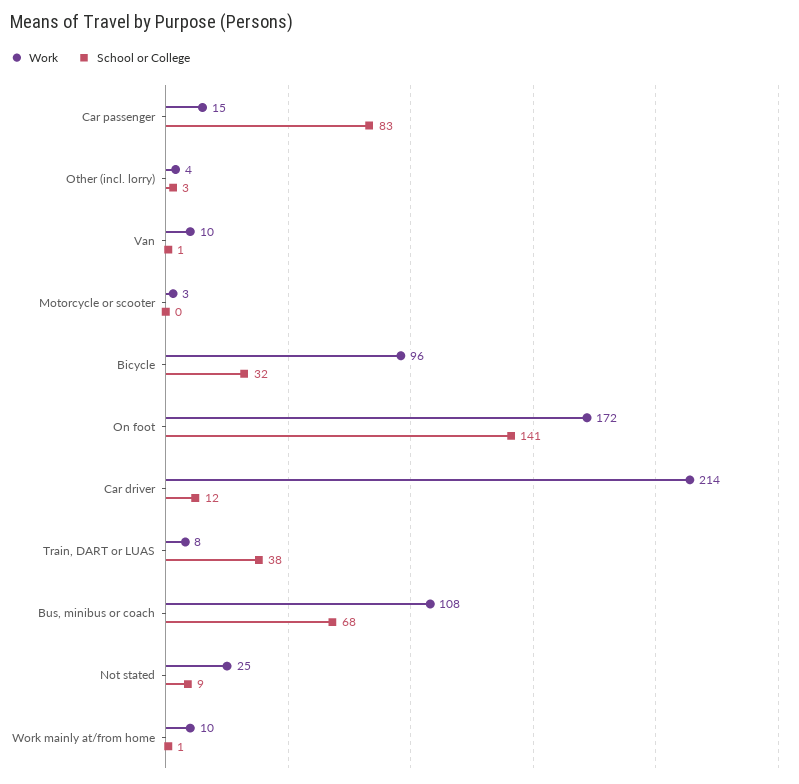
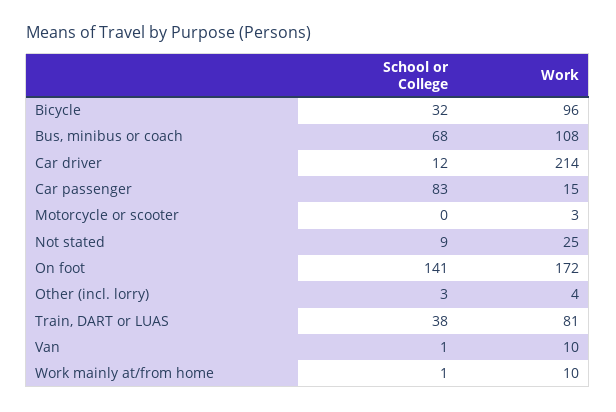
  {
    "Work": {
      "Car passenger": 15,
      "Other (incl. lorry)": 4,
      "Van": 10,
      "Motorcycle or scooter": 3,
      "Bicycle": 96,
      "On foot": 172,
      "Car driver": 214,
-     "Train, DART or LUAS": 8,
+     "Train, DART or LUAS": 81,
      "Bus, minibus or coach": 108,
      "Not stated": 25,
      "Work mainly at/from home": 10
    },
    "School or College": {
      "Car passenger": 83,
      "Other (incl. lorry)": 3,
      "Van": 1,
      "Motorcycle or scooter": 0,
      "Bicycle": 32,
      "On foot": 141,
      "Car driver": 12,
      "Train, DART or LUAS": 38,
      "Bus, minibus or coach": 68,
      "Not stated": 9,
      "Work mainly at/from home": 1
    }
  }

